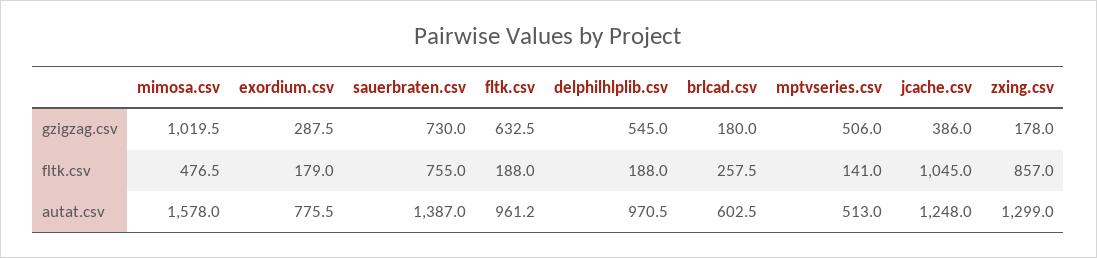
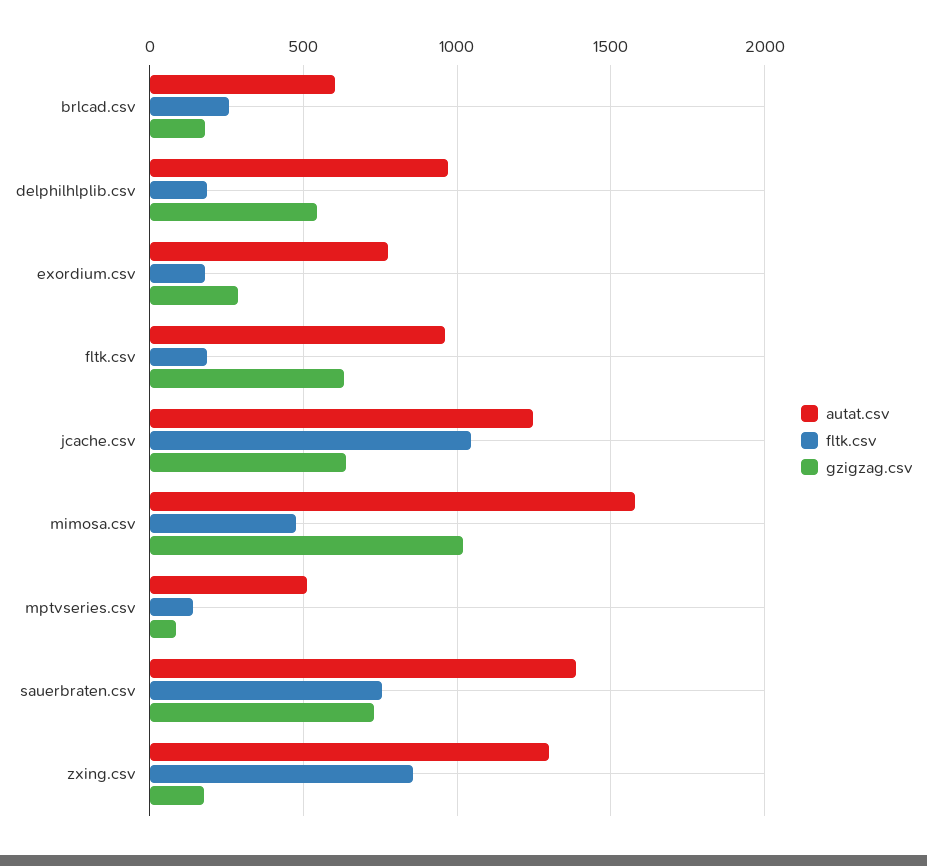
  {
    "gzigzag.csv": {
      "mimosa.csv": 1019.5,
      "exordium.csv": 287.5,
      "sauerbraten.csv": 730,
      "fltk.csv": 632.5,
      "delphilhlplib.csv": 545,
      "brlcad.csv": 180,
-     "mptvseries.csv": 506,
+     "mptvseries.csv": 100,
-     "jcache.csv": 386,
+     "jcache.csv": 650,
      "zxing.csv": 178
    },
    "fltk.csv": {
      "mimosa.csv": 476.5,
      "exordium.csv": 179,
      "sauerbraten.csv": 755,
      "fltk.csv": 188,
      "delphilhlplib.csv": 188,
      "brlcad.csv": 257.5,
      "mptvseries.csv": 141,
      "jcache.csv": 1045,
      "zxing.csv": 857
    },
    "autat.csv": {
      "mimosa.csv": 1578,
      "exordium.csv": 775.5,
      "sauerbraten.csv": 1387,
      "fltk.csv": 961.2,
      "delphilhlplib.csv": 970.5,
      "brlcad.csv": 602.5,
      "mptvseries.csv": 513,
      "jcache.csv": 1248,
      "zxing.csv": 1299
    }
  }

